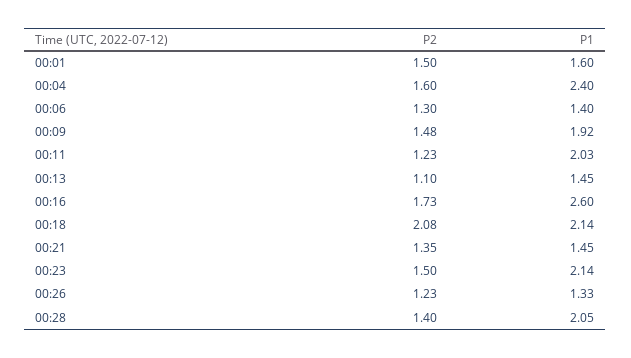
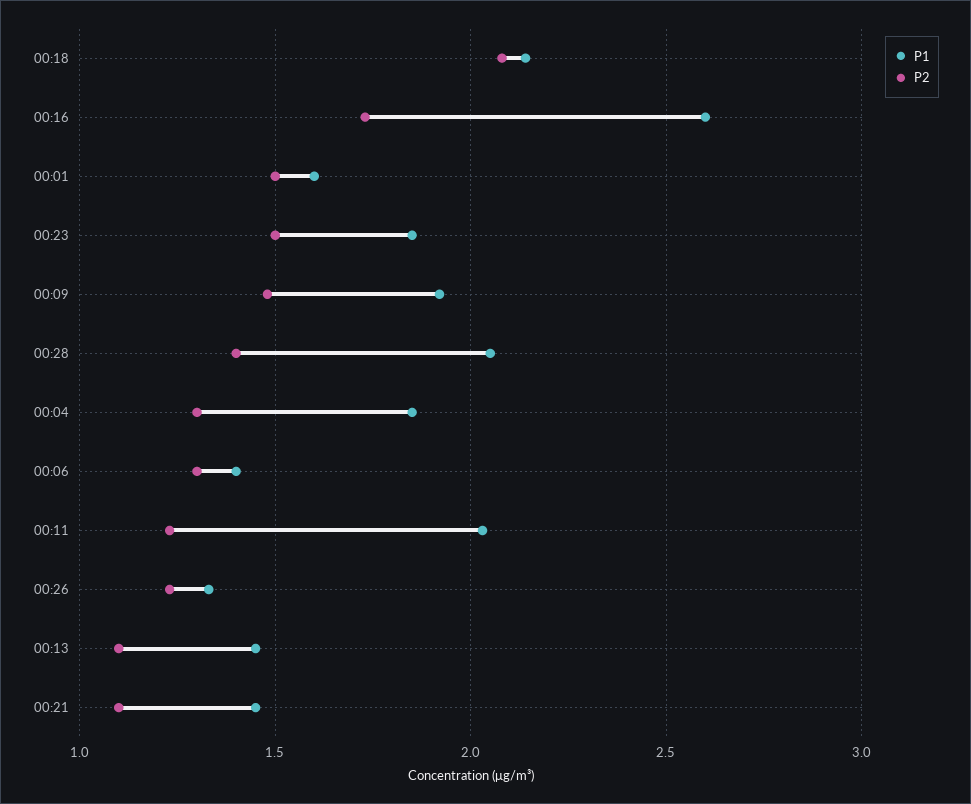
  {
    "P2": {
      "00:01": 1.5,
-     "00:04": 1.6,
+     "00:04": 1.3,
      "00:06": 1.3,
      "00:09": 1.48,
      "00:11": 1.23,
      "00:13": 1.1,
      "00:16": 1.73,
      "00:18": 2.08,
-     "00:21": 1.35,
+     "00:21": 1.1,
      "00:23": 1.5,
      "00:26": 1.23,
      "00:28": 1.4
    },
    "P1": {
      "00:01": 1.6,
-     "00:04": 2.4,
+     "00:04": 1.85,
      "00:06": 1.4,
      "00:09": 1.92,
      "00:11": 2.03,
      "00:13": 1.45,
      "00:16": 2.6,
      "00:18": 2.14,
      "00:21": 1.45,
-     "00:23": 2.14,
+     "00:23": 1.85,
      "00:26": 1.33,
      "00:28": 2.05
    }
  }

